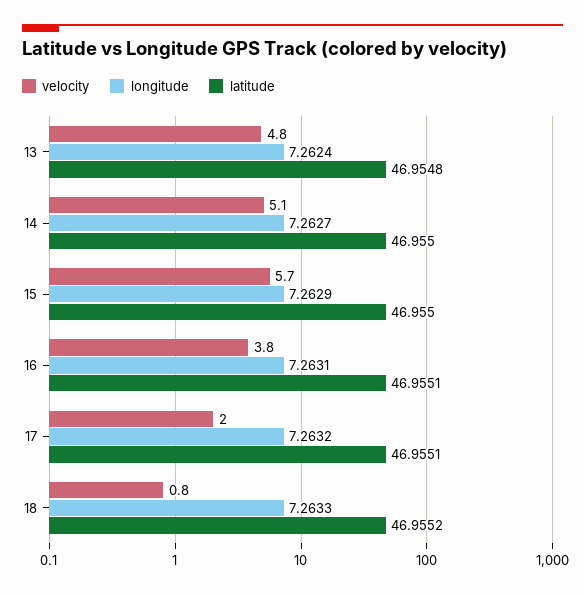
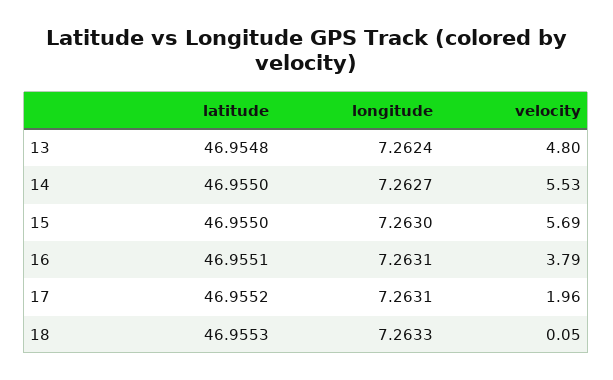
  {
    "velocity": {
      "13": 4.8,
-     "14": 5.1,
+     "14": 5.53,
      "15": 5.69,
      "16": 3.79,
      "17": 1.96,
-     "18": 0.8
+     "18": 0.05
    },
    "longitude": {
      "13": 7.2624,
      "14": 7.2627,
-     "15": 7.2629,
+     "15": 7.263,
      "16": 7.2631,
-     "17": 7.2632,
+     "17": 7.2631,
      "18": 7.2633
    },
    "latitude": {
      "13": 46.9548,
      "14": 46.955,
      "15": 46.955,
      "16": 46.9551,
-     "17": 46.9551,
+     "17": 46.9552,
-     "18": 46.9552
+     "18": 46.9553
    }
  }

